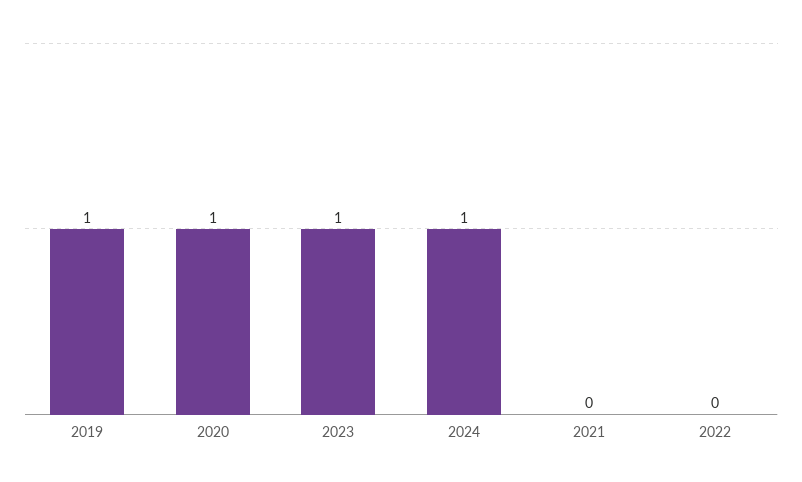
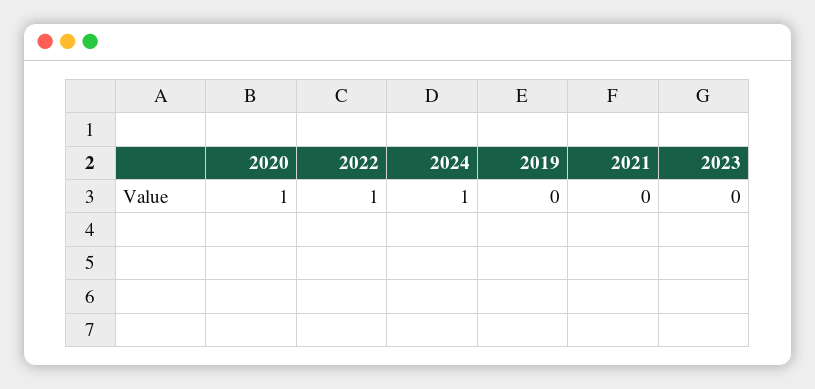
  {
-   "2019": 1,
+   "2019": 0,
    "2020": 1,
-   "2023": 1,
+   "2023": 0,
    "2024": 1,
    "2021": 0,
-   "2022": 0
+   "2022": 1
  }

